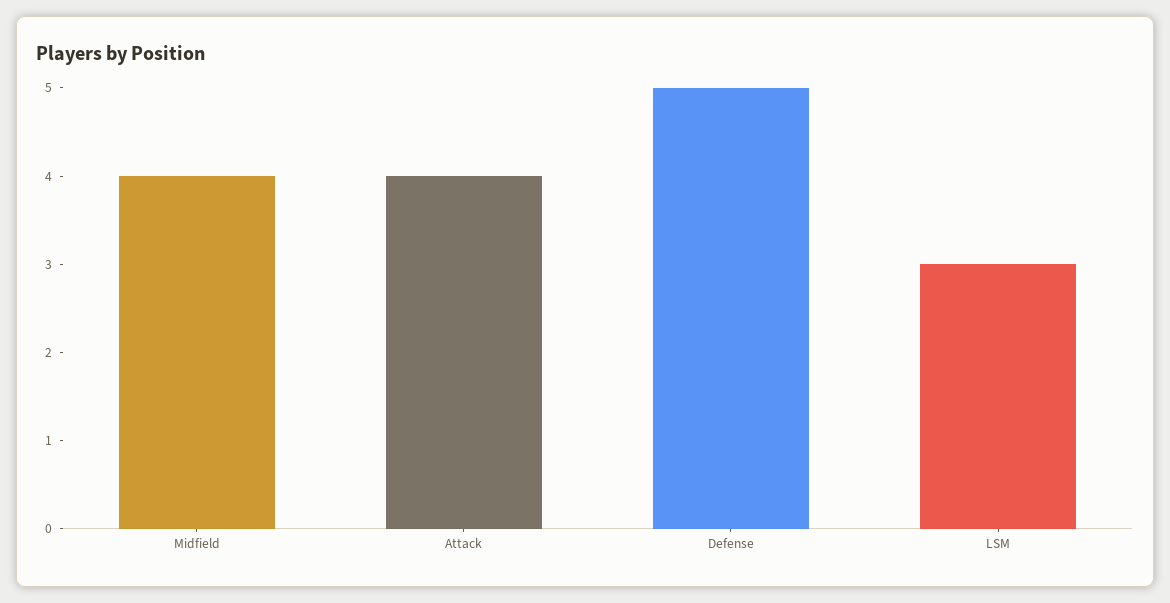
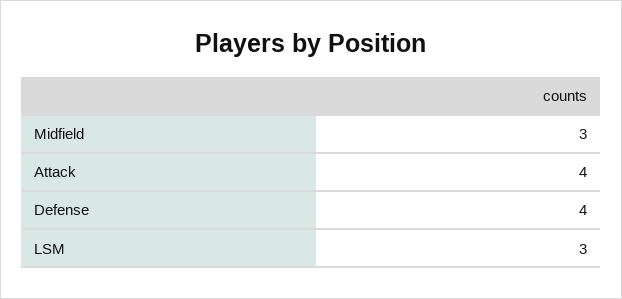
  {
-   "Midfield": 4,
+   "Midfield": 3,
    "Attack": 4,
-   "Defense": 5,
+   "Defense": 4,
    "LSM": 3
  }

